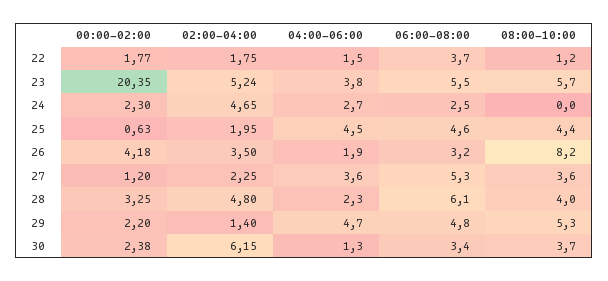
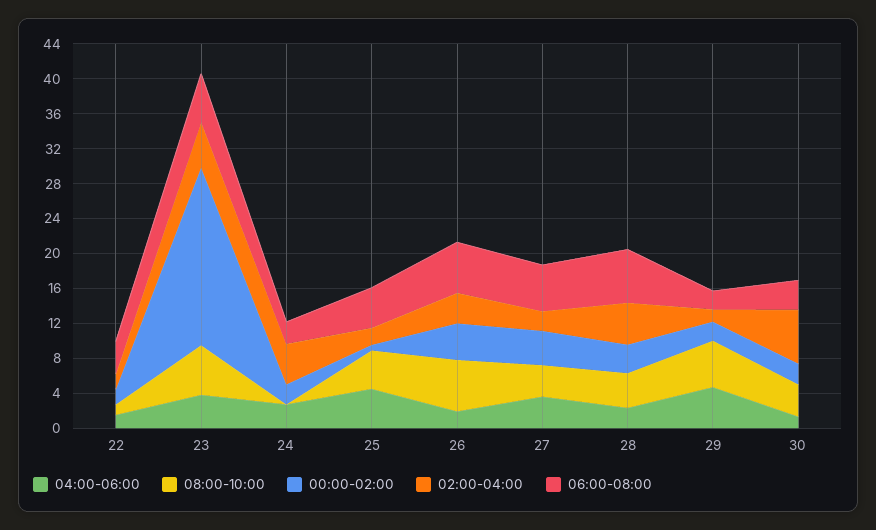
  {
    "00:00-02:00": {
      "22": 1.77,
      "23": 20.35,
      "24": 2.3,
      "25": 0.63,
      "26": 4.18,
-     "27": 1.2,
+     "27": 4,
      "28": 3.25,
      "29": 2.2,
      "30": 2.38
    },
    "02:00-04:00": {
      "22": 1.75,
      "23": 5.24,
      "24": 4.65,
      "25": 1.95,
      "26": 3.5,
      "27": 2.25,
      "28": 4.8,
      "29": 1.4,
      "30": 6.15
    },
    "04:00-06:00": {
      "22": 1.5,
      "23": 3.8,
      "24": 2.7,
      "25": 4.5,
      "26": 1.9,
      "27": 3.6,
      "28": 2.3,
      "29": 4.7,
      "30": 1.3
    },
    "06:00-08:00": {
      "22": 3.7,
      "23": 5.5,
      "24": 2.5,
      "25": 4.6,
-     "26": 3.2,
+     "26": 6,
      "27": 5.3,
      "28": 6.1,
-     "29": 4.8,
+     "29": 2,
      "30": 3.4
    },
    "08:00-10:00": {
      "22": 1.2,
      "23": 5.7,
      "24": 0,
      "25": 4.4,
-     "26": 8.2,
+     "26": 6,
      "27": 3.6,
      "28": 4,
      "29": 5.3,
      "30": 3.7
    }
  }

